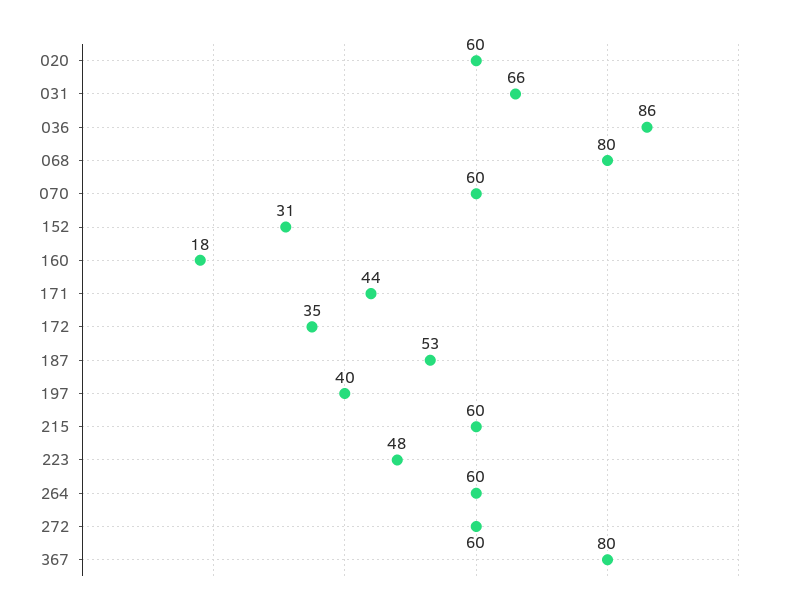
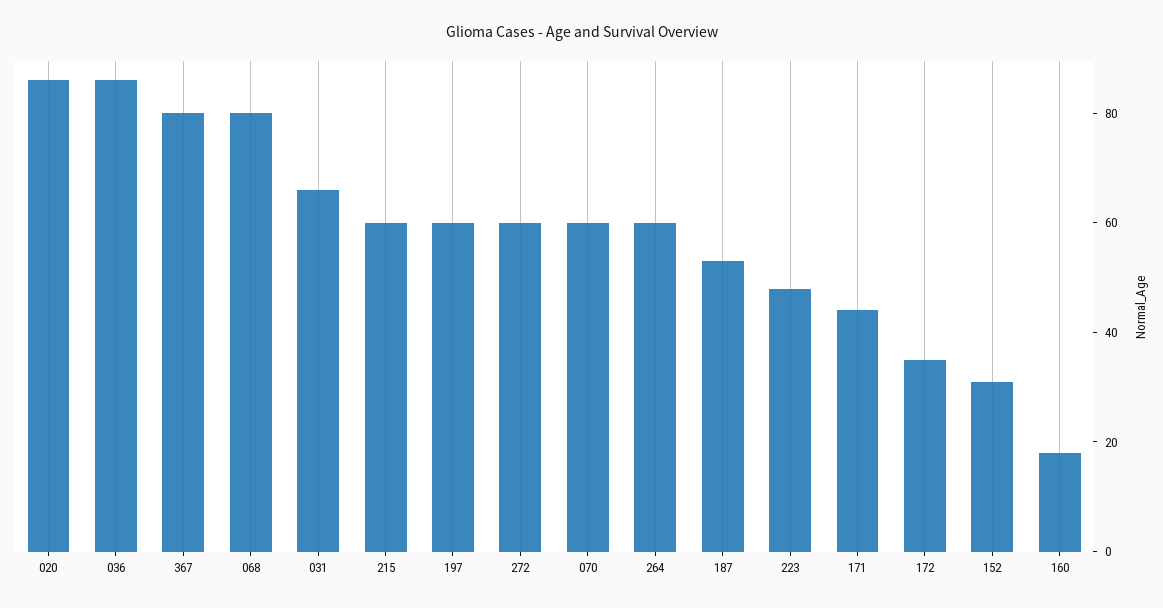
  {
-   "020": 60,
+   "020": 85,
    "031": 66,
    "036": 86,
    "068": 80,
    "070": 60,
    "152": 31,
    "160": 18,
    "171": 44,
    "172": 35,
    "187": 53,
-   "197": 40,
+   "197": 60,
    "215": 60,
    "223": 48,
    "264": 60,
    "272": 60,
    "367": 80
  }

